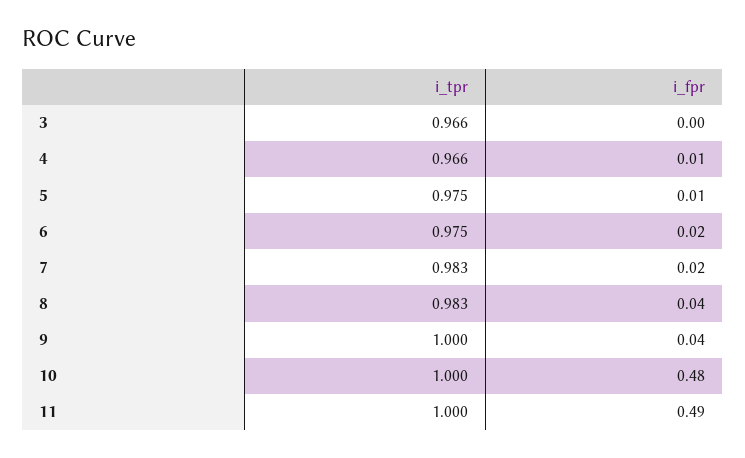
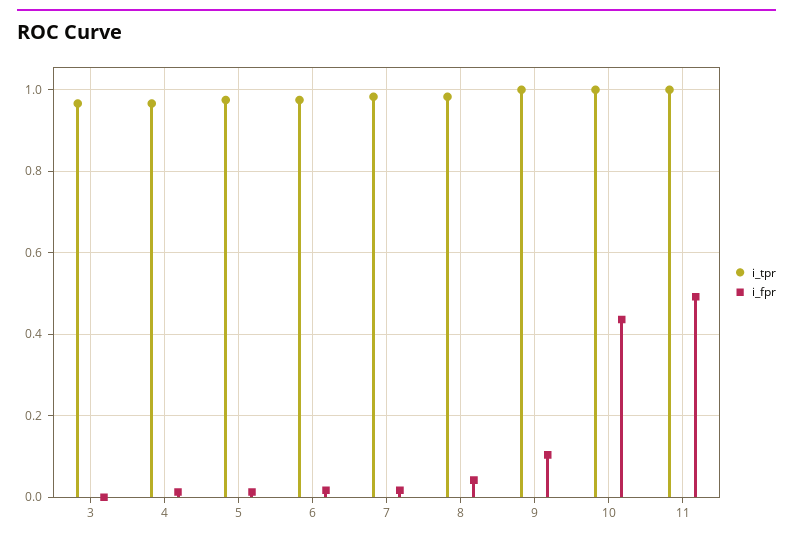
  {
    "i_tpr": {
      "3": 0.966,
      "4": 0.966,
      "5": 0.975,
      "6": 0.975,
      "7": 0.983,
      "8": 0.983,
      "9": 1,
      "10": 1,
      "11": 1
    },
    "i_fpr": {
      "3": 0,
      "4": 0.01,
      "5": 0.01,
      "6": 0.02,
      "7": 0.02,
      "8": 0.04,
-     "9": 0.04,
+     "9": 0.1,
-     "10": 0.48,
+     "10": 0.44,
      "11": 0.49
    }
  }

